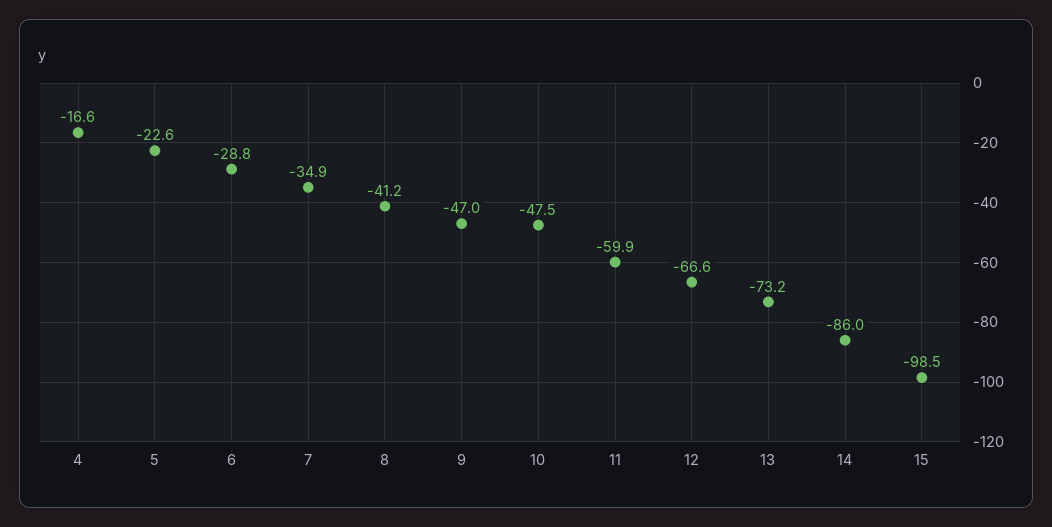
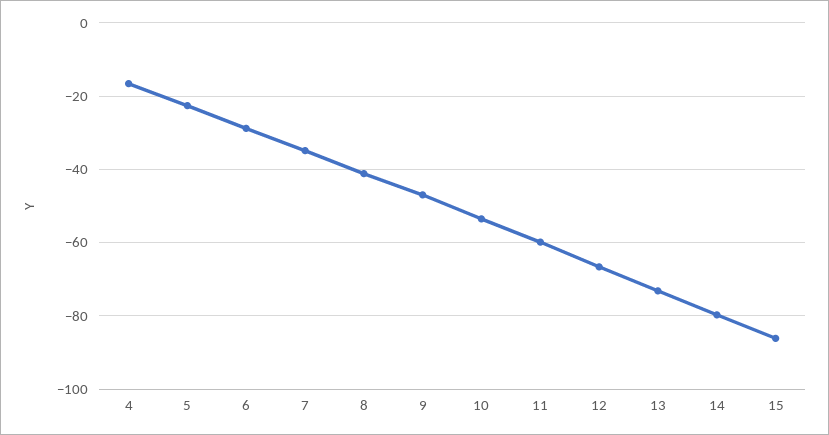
  {
    "4": -16.6,
    "5": -22.6,
    "6": -28.8,
    "7": -34.9,
    "8": -41.2,
    "9": -47,
-   "10": -47.5,
+   "10": -54,
    "11": -59.9,
    "12": -66.6,
    "13": -73.2,
-   "14": -86,
+   "14": -80,
-   "15": -98.5
+   "15": -86
  }

